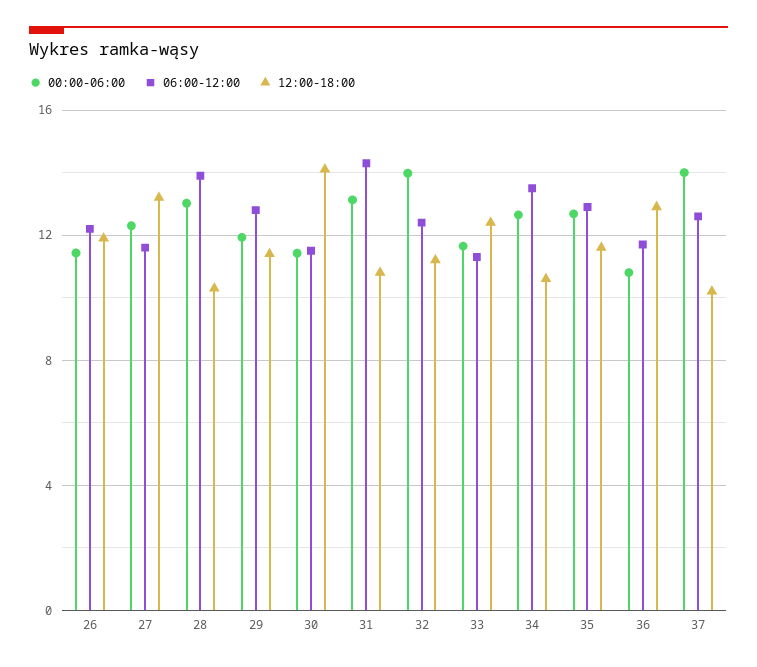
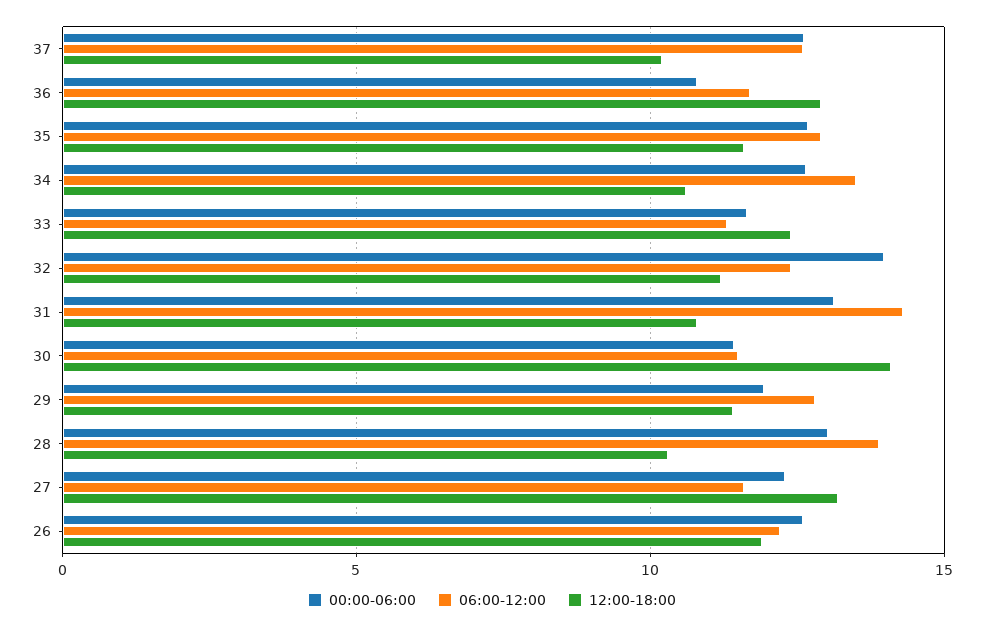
  {
    "00:00-06:00": {
-     "26": 11.5,
+     "26": 12.5,
      "27": 12.5,
      "28": 13,
      "29": 12,
      "30": 11.5,
      "31": 13,
      "32": 14,
      "33": 11.5,
      "34": 12.5,
      "35": 12.5,
      "36": 11,
-     "37": 14
+     "37": 12.5
    },
    "06:00-12:00": {
      "26": 12,
      "27": 11.5,
      "28": 14,
      "29": 13,
      "30": 11.5,
      "31": 14.5,
      "32": 12.5,
      "33": 11.5,
      "34": 13.5,
      "35": 13,
      "36": 11.5,
      "37": 12.5
    },
    "12:00-18:00": {
      "26": 12,
      "27": 13,
      "28": 10.5,
      "29": 11.5,
      "30": 14,
      "31": 11,
      "32": 11,
      "33": 12.5,
      "34": 10.5,
      "35": 11.5,
      "36": 13,
      "37": 10
    }
  }

